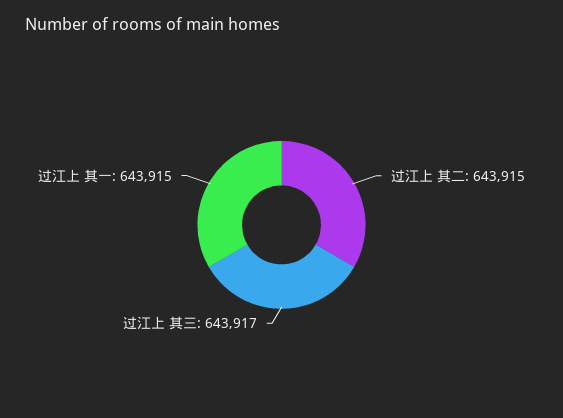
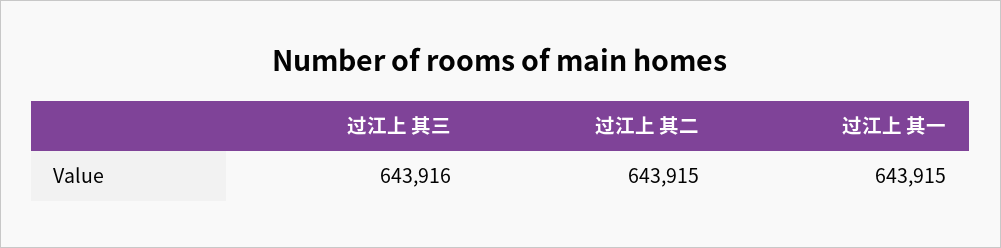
  {
    "过江上 其二": 643915,
-   "过江上 其三": 643917,
+   "过江上 其三": 643916,
    "过江上 其一": 643915
  }

